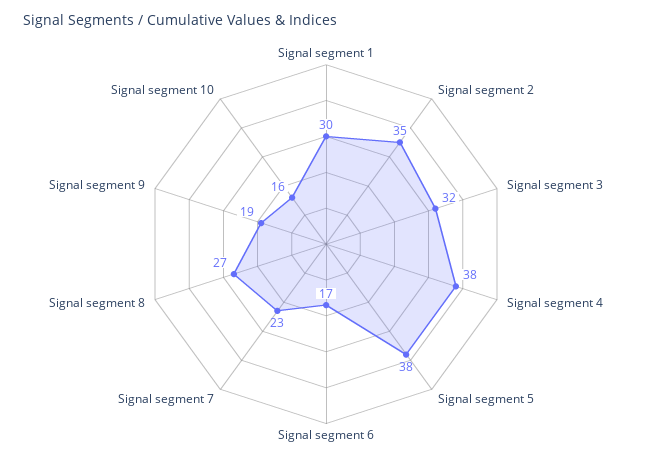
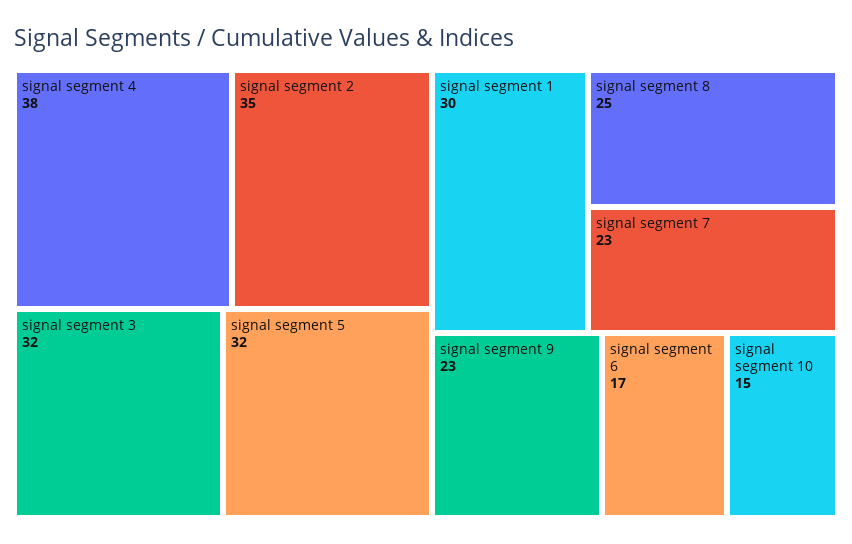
  {
    "Signal segment 1": 30,
    "Signal segment 2": 35,
    "Signal segment 3": 32,
    "Signal segment 4": 38,
-   "Signal segment 5": 38,
+   "Signal segment 5": 32,
    "Signal segment 6": 17,
    "Signal segment 7": 23,
-   "Signal segment 8": 27,
+   "Signal segment 8": 25,
-   "Signal segment 9": 19,
+   "Signal segment 9": 23,
-   "Signal segment 10": 16
+   "Signal segment 10": 15
  }

